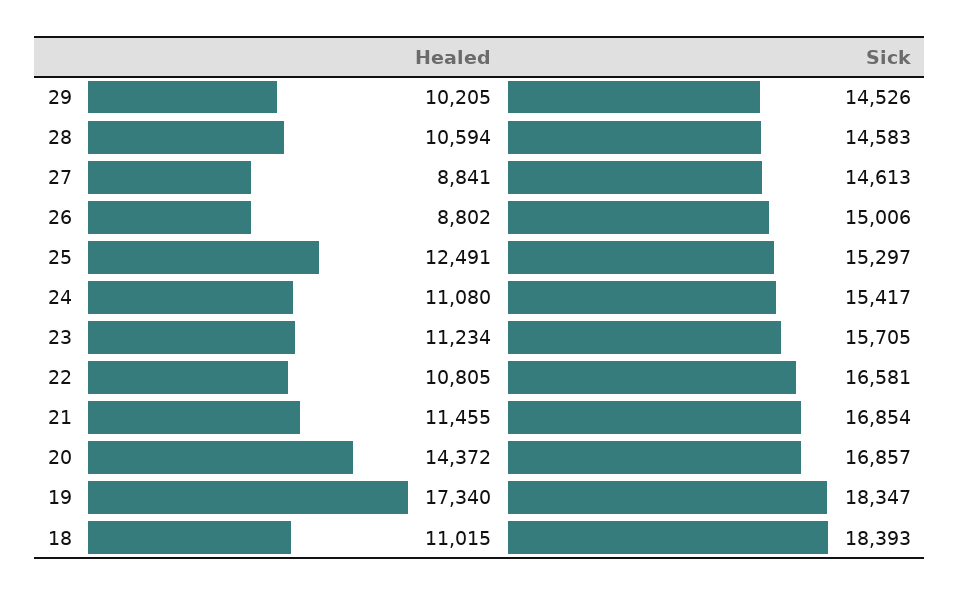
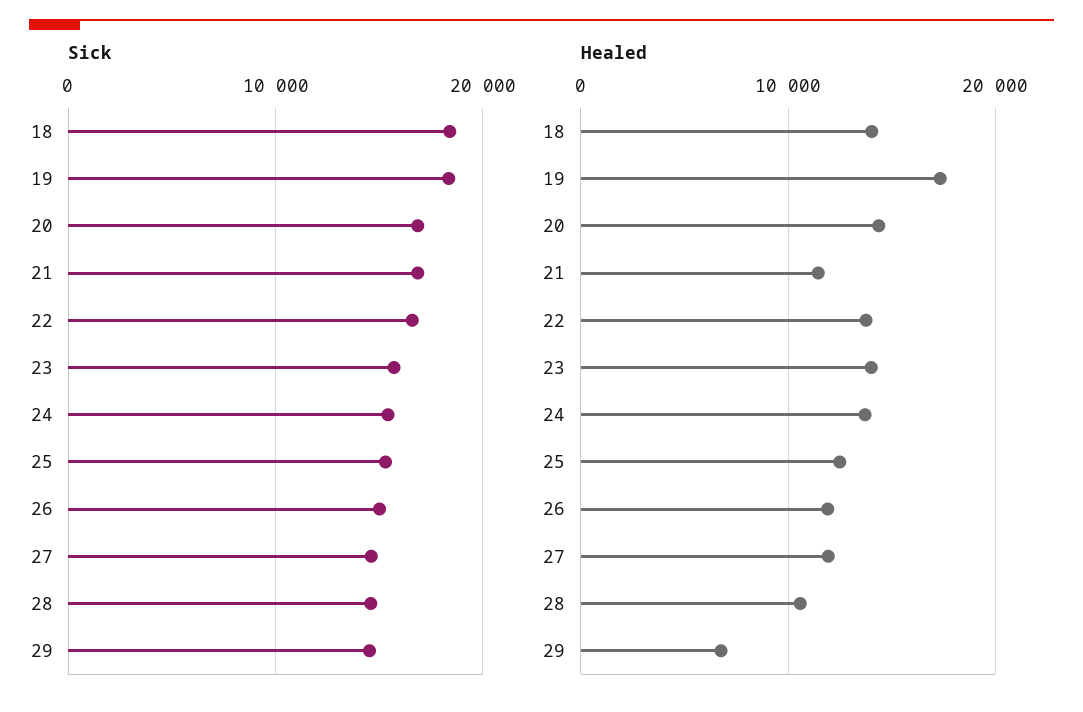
  {
    "Healed": {
-     "29": 10205,
+     "29": 7000,
      "28": 10594,
-     "27": 8841,
+     "27": 12000,
-     "26": 8802,
+     "26": 12000,
      "25": 12491,
-     "24": 11080,
+     "24": 14000,
-     "23": 11234,
+     "23": 14000,
-     "22": 10805,
+     "22": 14000,
      "21": 11455,
      "20": 14372,
      "19": 17340,
-     "18": 11015
+     "18": 14000
    },
    "Sick": {
      "29": 14526,
      "28": 14583,
      "27": 14613,
      "26": 15006,
      "25": 15297,
      "24": 15417,
      "23": 15705,
      "22": 16581,
      "21": 16854,
      "20": 16857,
      "19": 18347,
      "18": 18393
    }
  }

